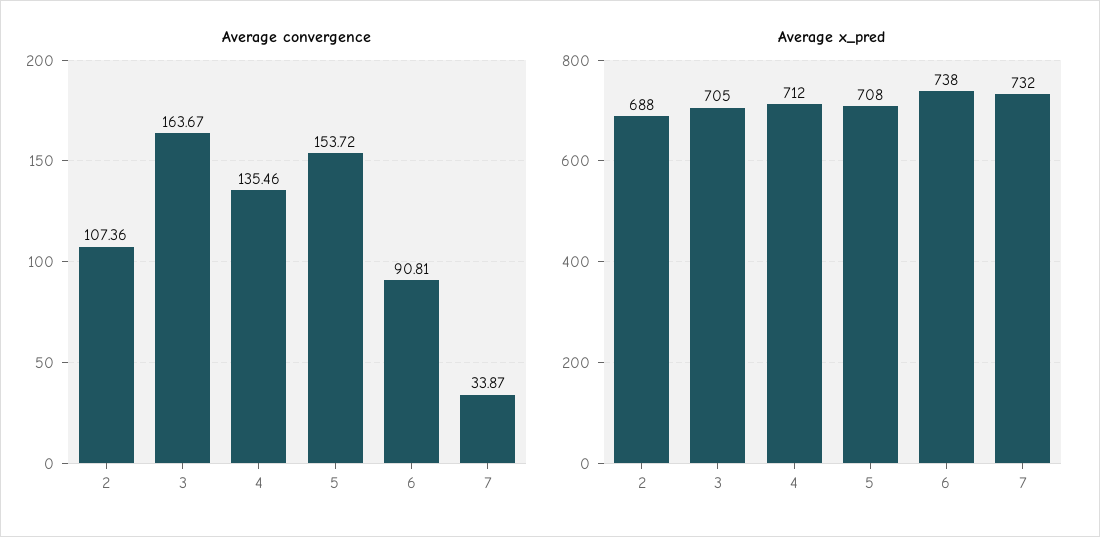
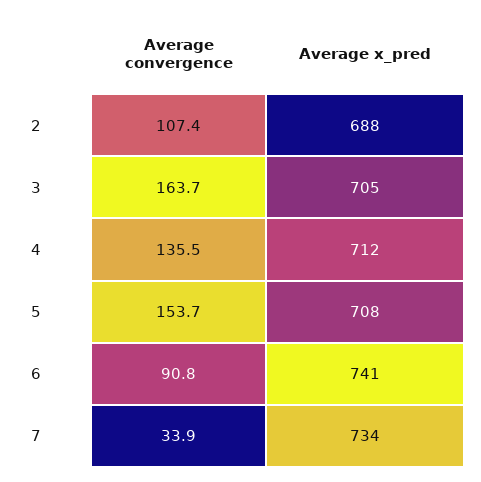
  {
    "Average convergence": {
      "2": 107.36,
      "3": 163.67,
      "4": 135.46,
      "5": 153.72,
      "6": 90.81,
      "7": 33.87
    },
    "Average x_pred": {
      "2": 688,
      "3": 705,
      "4": 712,
      "5": 708,
-     "6": 738,
+     "6": 741,
-     "7": 732
+     "7": 734
    }
  }

